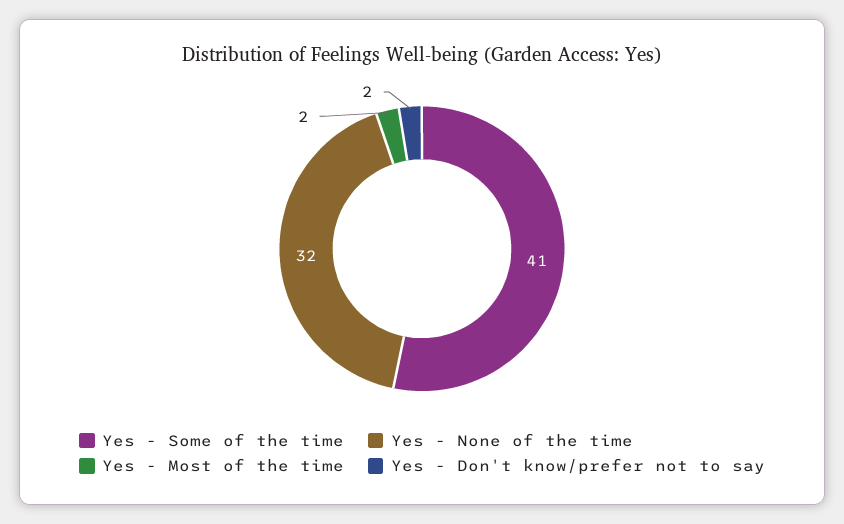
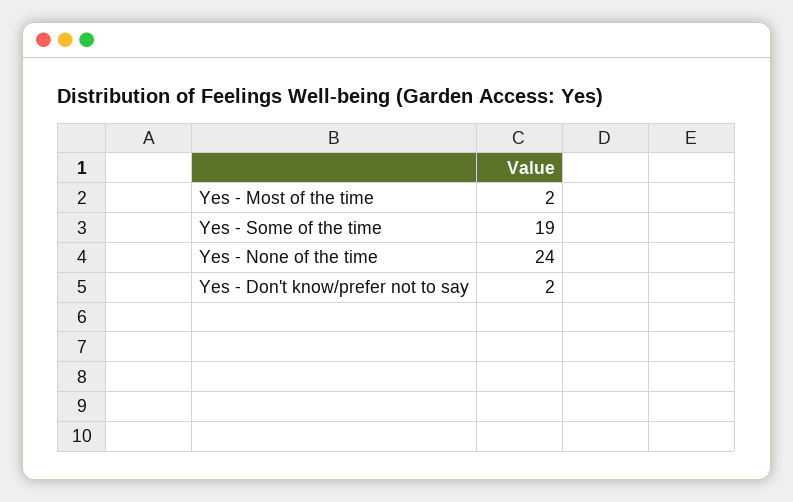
  {
-   "Yes - Some of the time": 41,
+   "Yes - Some of the time": 19,
-   "Yes - None of the time": 32,
+   "Yes - None of the time": 24,
    "Yes - Most of the time": 2,
    "Yes - Don't know/prefer not to say": 2
  }

